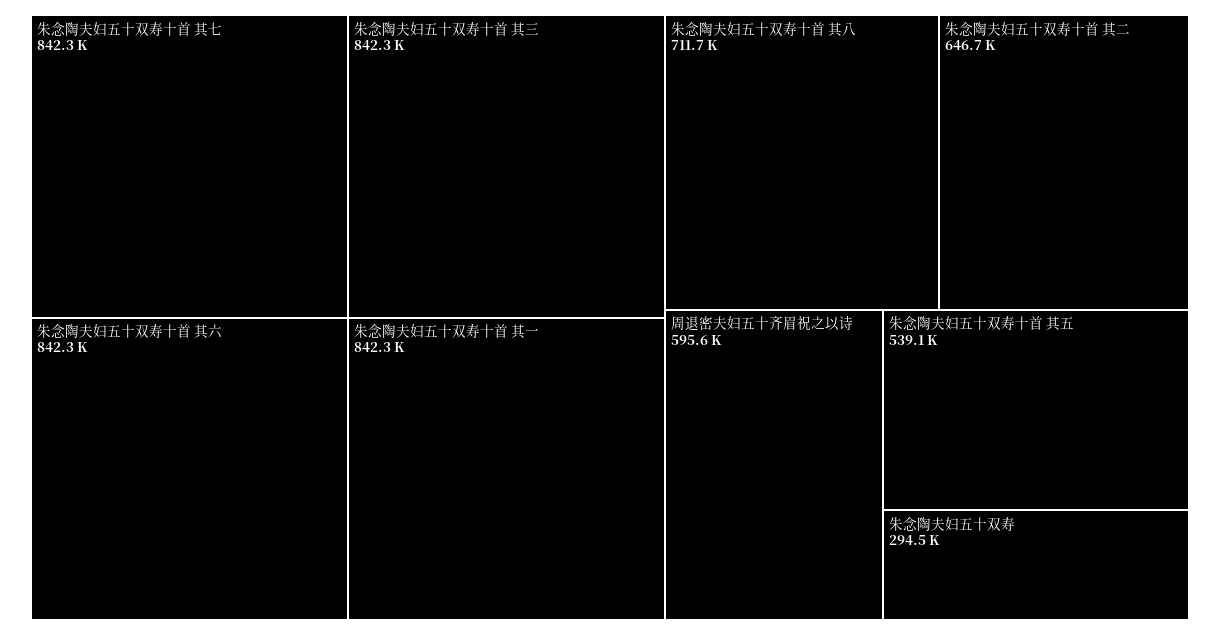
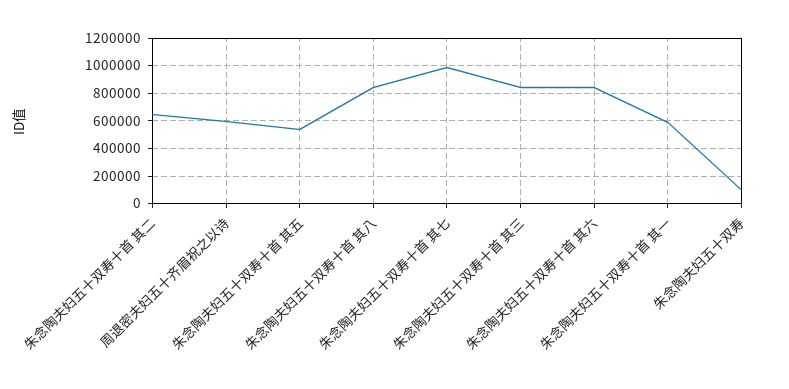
  {
-   "朱念陶夫妇五十双寿十首 其七": 842300,
+   "朱念陶夫妇五十双寿十首 其七": 1000000,
    "朱念陶夫妇五十双寿十首 其六": 842300,
    "朱念陶夫妇五十双寿十首 其三": 842300,
-   "朱念陶夫妇五十双寿十首 其一": 842300,
+   "朱念陶夫妇五十双寿十首 其一": 600000,
-   "朱念陶夫妇五十双寿十首 其八": 711700,
+   "朱念陶夫妇五十双寿十首 其八": 850000,
    "朱念陶夫妇五十双寿十首 其二": 646700,
    "周退密夫妇五十齐眉祝之以诗": 595600,
    "朱念陶夫妇五十双寿十首 其五": 539100,
-   "朱念陶夫妇五十双寿": 294500
+   "朱念陶夫妇五十双寿": 100000
  }

